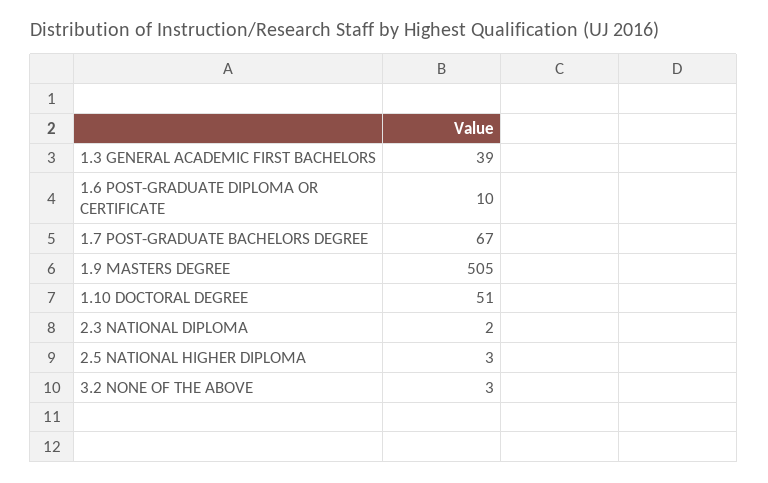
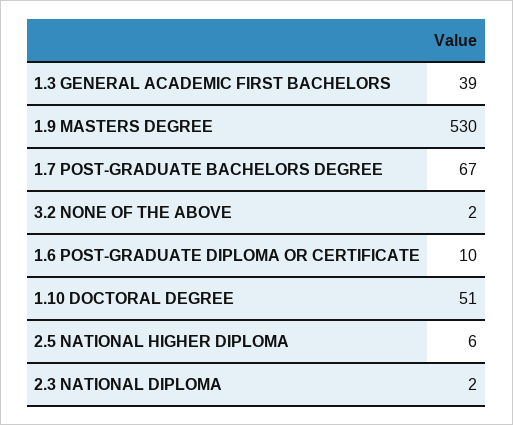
  {
    "1.3 GENERAL ACADEMIC FIRST BACHELORS": 39,
    "1.6 POST-GRADUATE DIPLOMA OR CERTIFICATE": 10,
    "1.7 POST-GRADUATE BACHELORS DEGREE": 67,
-   "1.9 MASTERS DEGREE": 505,
+   "1.9 MASTERS DEGREE": 530,
    "1.10 DOCTORAL DEGREE": 51,
    "2.3 NATIONAL DIPLOMA": 2,
-   "2.5 NATIONAL HIGHER DIPLOMA": 3,
+   "2.5 NATIONAL HIGHER DIPLOMA": 6,
-   "3.2 NONE OF THE ABOVE": 3
+   "3.2 NONE OF THE ABOVE": 2
  }

